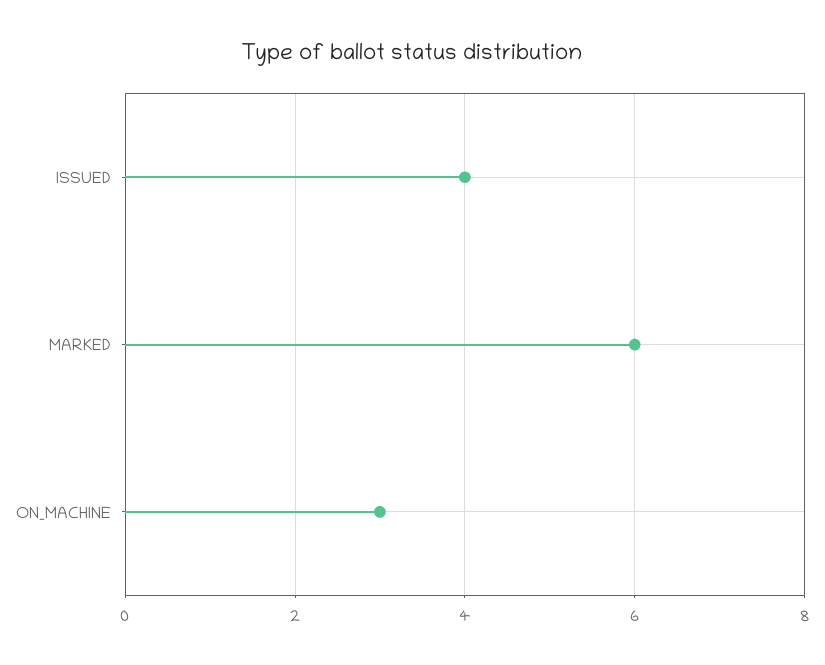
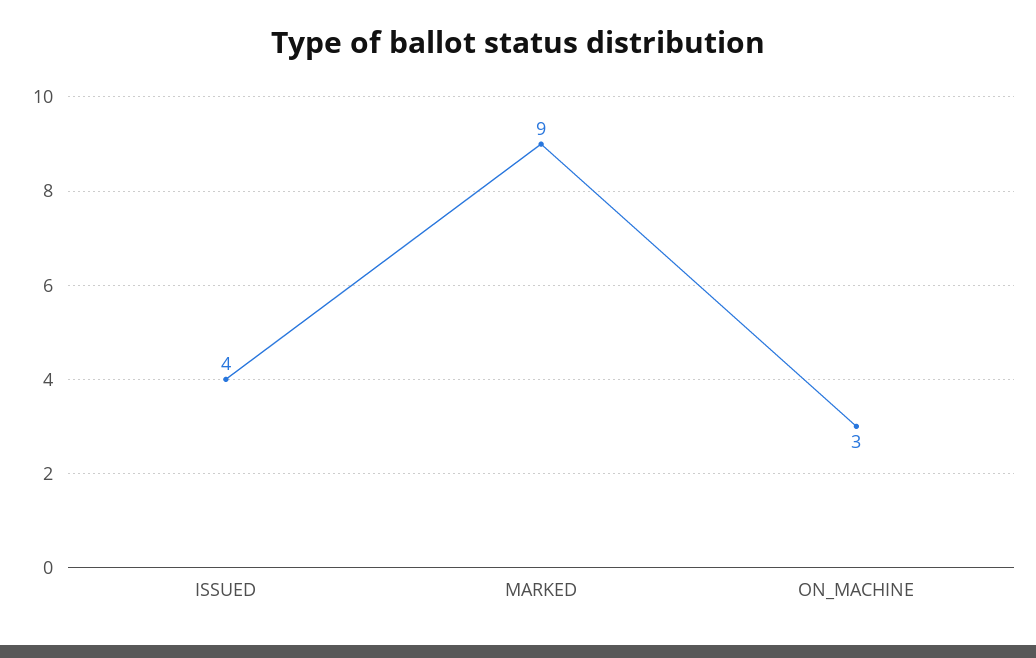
  {
    "ISSUED": 4,
-   "MARKED": 6,
+   "MARKED": 9,
    "ON_MACHINE": 3
  }

